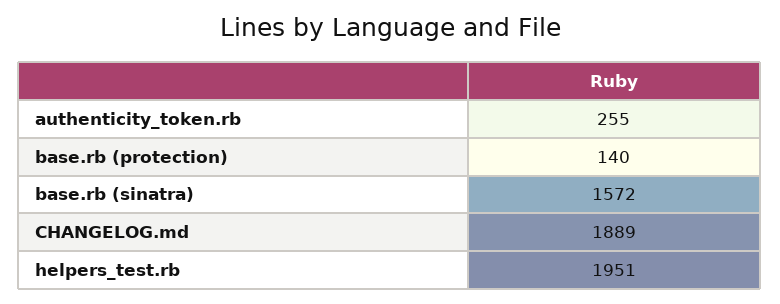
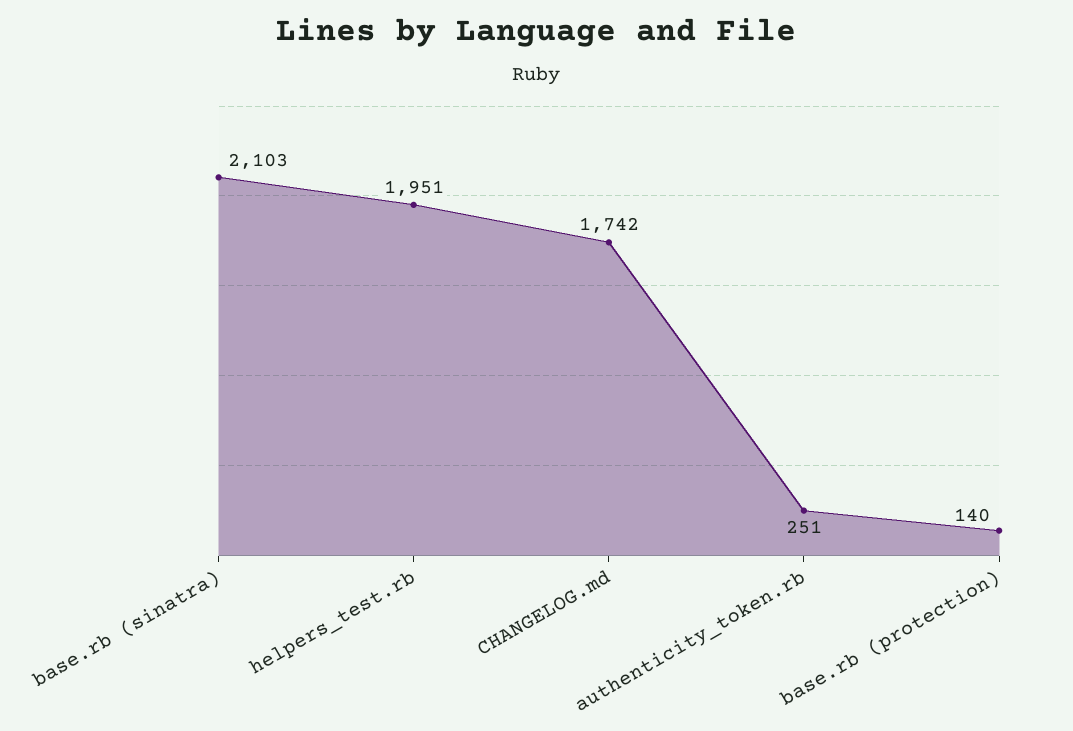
  {
-   "authenticity_token.rb": 255,
+   "authenticity_token.rb": 251,
    "base.rb (protection)": 140,
-   "base.rb (sinatra)": 1572,
+   "base.rb (sinatra)": 2103,
-   "CHANGELOG.md": 1889,
+   "CHANGELOG.md": 1742,
    "helpers_test.rb": 1951
  }

